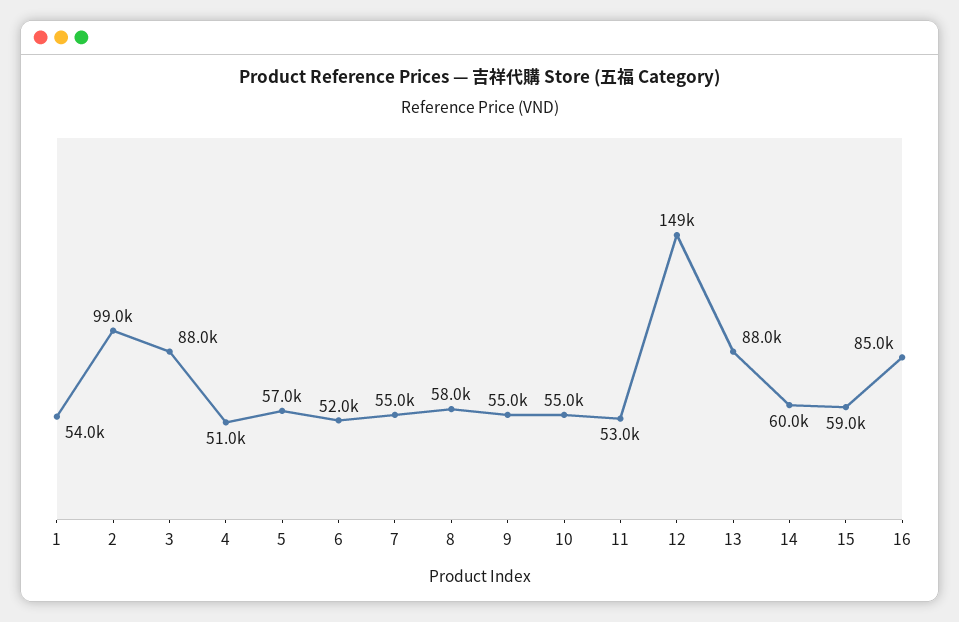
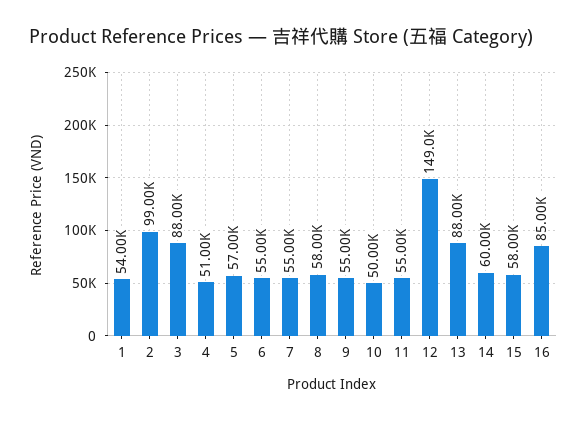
  {
    "1": 54000,
    "2": 99000,
    "3": 88000,
    "4": 51000,
    "5": 57000,
-   "6": 52000,
+   "6": 55000,
    "7": 55000,
    "8": 58000,
    "9": 55000,
-   "10": 55000,
+   "10": 50000,
-   "11": 53000,
+   "11": 55000,
    "12": 149000,
    "13": 88000,
    "14": 60000,
-   "15": 59000,
+   "15": 58000,
    "16": 85000
  }

